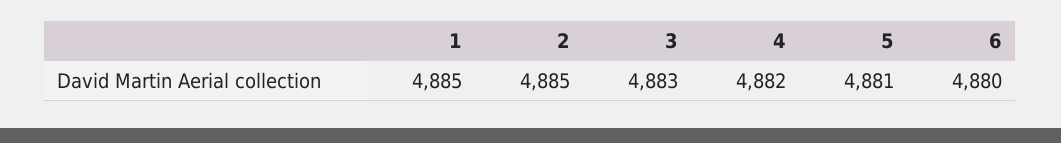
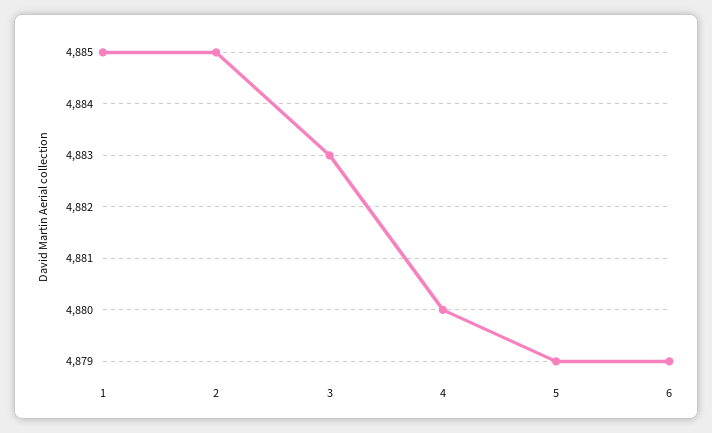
  {
    "1": 4885,
    "2": 4885,
    "3": 4883,
-   "4": 4882,
+   "4": 4880,
-   "5": 4881,
+   "5": 4879,
-   "6": 4880
+   "6": 4879
  }

